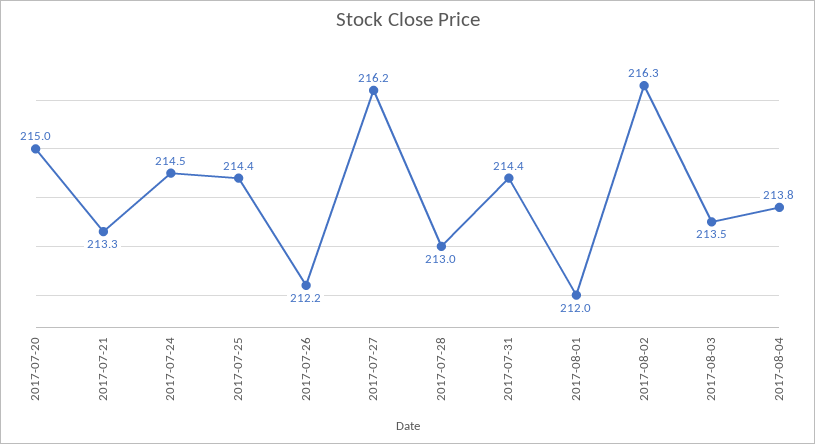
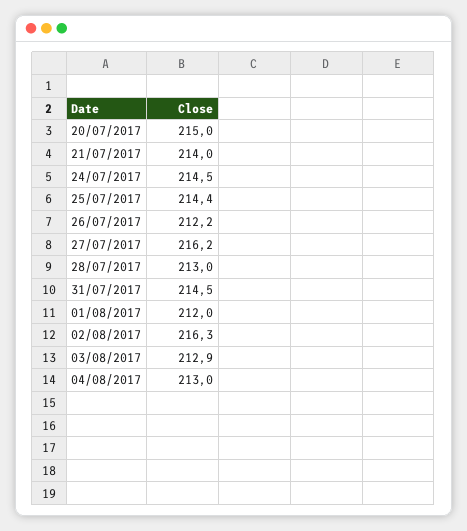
  {
    "2017-07-20": 215,
-   "2017-07-21": 213.3,
+   "2017-07-21": 214,
    "2017-07-24": 214.5,
    "2017-07-25": 214.4,
    "2017-07-26": 212.2,
    "2017-07-27": 216.2,
    "2017-07-28": 213,
-   "2017-07-31": 214.4,
+   "2017-07-31": 214.5,
    "2017-08-01": 212,
    "2017-08-02": 216.3,
-   "2017-08-03": 213.5,
+   "2017-08-03": 212.9,
-   "2017-08-04": 213.8
+   "2017-08-04": 213
  }

